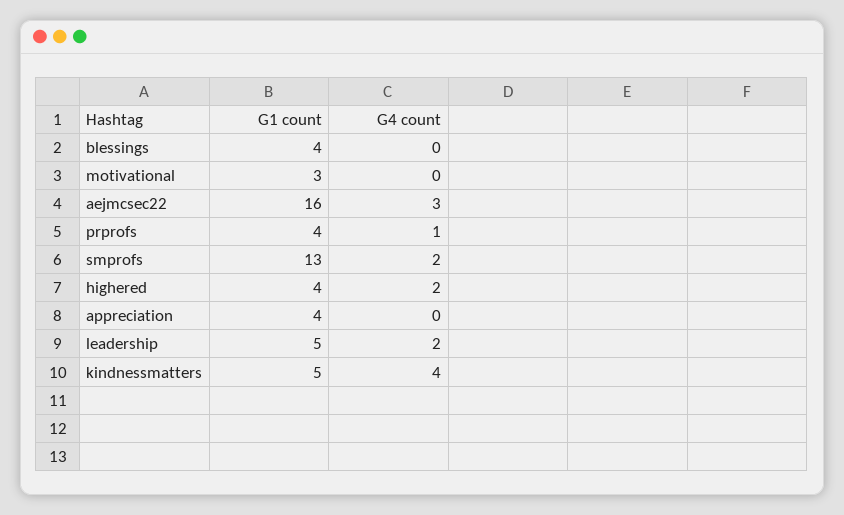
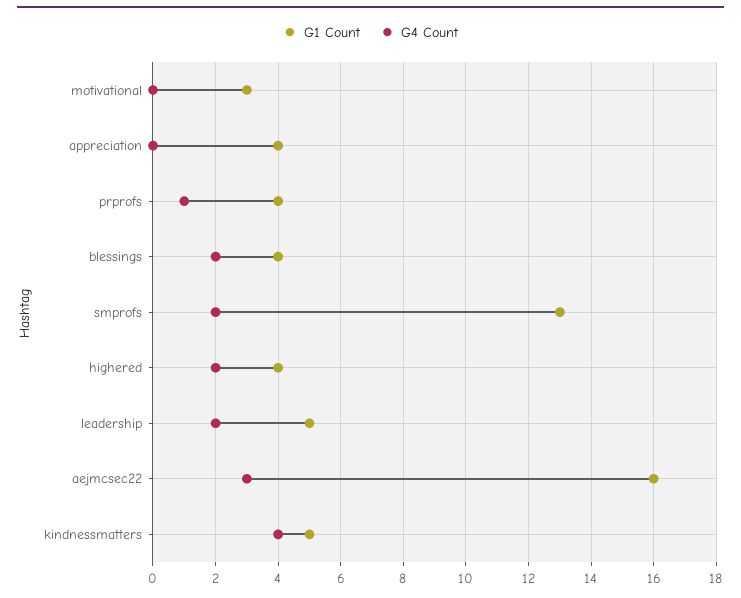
  {
    "G1 count": {
      "blessings": 4,
      "motivational": 3,
      "aejmcsec22": 16,
      "prprofs": 4,
      "smprofs": 13,
      "highered": 4,
      "appreciation": 4,
      "leadership": 5,
      "kindnessmatters": 5
    },
    "G4 count": {
-     "blessings": 0,
+     "blessings": 2,
      "motivational": 0,
      "aejmcsec22": 3,
      "prprofs": 1,
      "smprofs": 2,
      "highered": 2,
      "appreciation": 0,
      "leadership": 2,
      "kindnessmatters": 4
    }
  }

